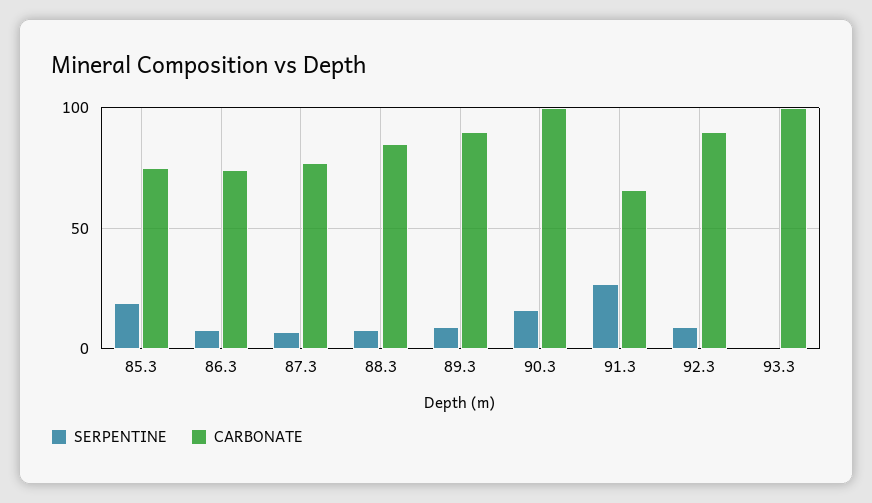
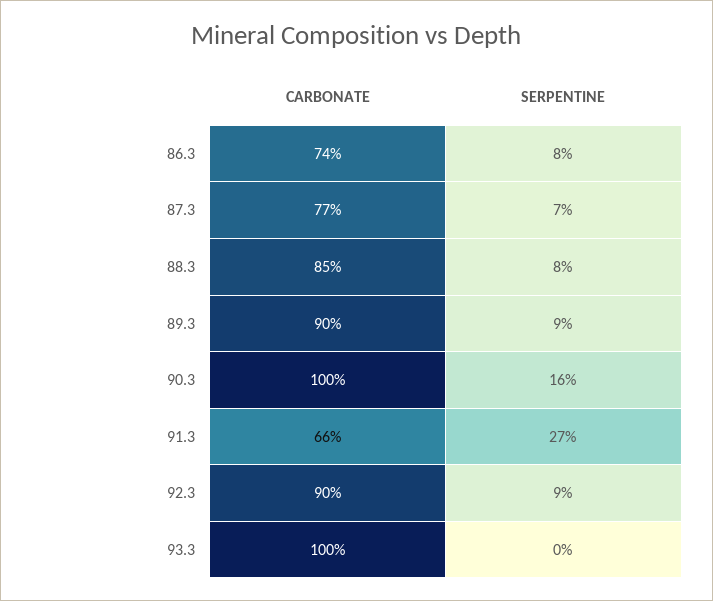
  {
    "SERPENTINE": {
-     "85.3": 20,
      "86.3": 8,
      "87.3": 7,
      "88.3": 8,
      "89.3": 9,
      "90.3": 16,
      "91.3": 27,
      "92.3": 9,
      "93.3": 0
    },
    "CARBONATE": {
-     "85.3": 75,
      "86.3": 74,
      "87.3": 77,
      "88.3": 85,
      "89.3": 90,
      "90.3": 100,
      "91.3": 66,
      "92.3": 90,
      "93.3": 100
    }
  }

